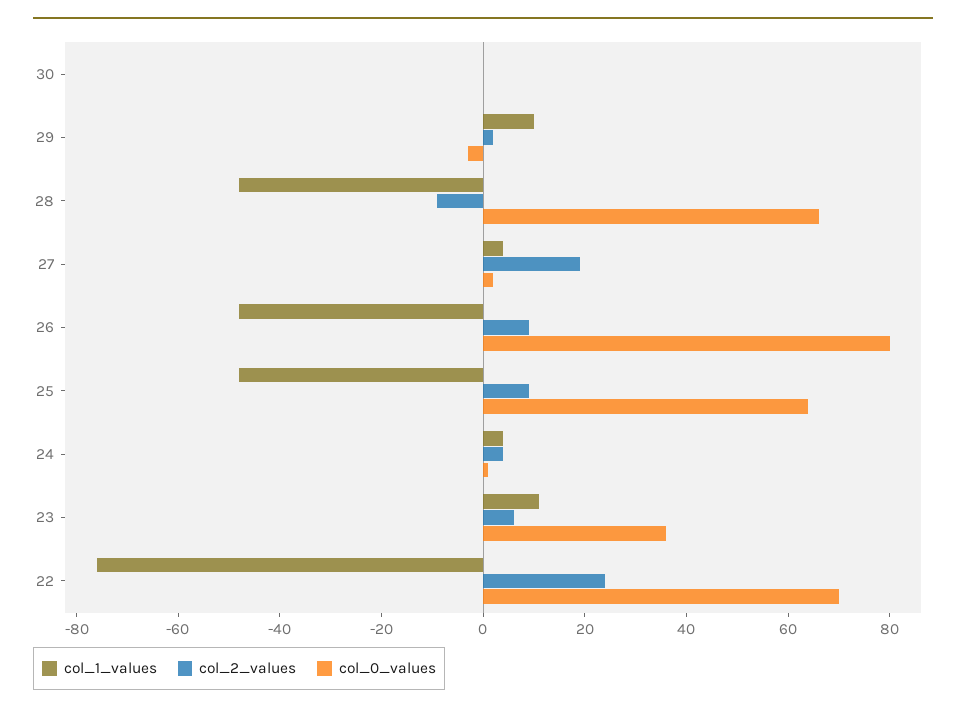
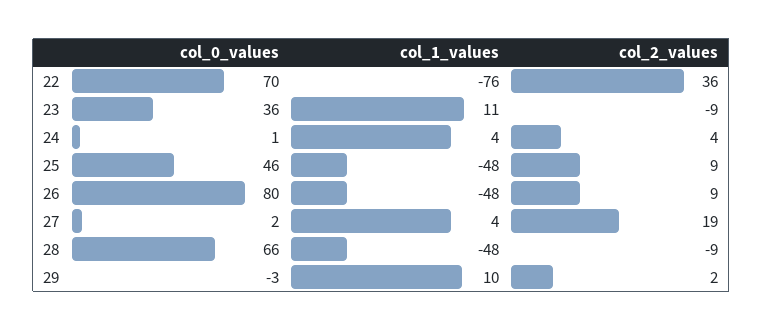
  {
    "col_1_values": {
-     "30": 0,
      "29": 10,
      "28": -48,
      "27": 4,
      "26": -48,
      "25": -48,
      "24": 4,
      "23": 11,
      "22": -76
    },
    "col_2_values": {
-     "30": 0,
      "29": 2,
      "28": -9,
      "27": 19,
      "26": 9,
      "25": 9,
      "24": 4,
-     "23": 5,
+     "23": -9,
-     "22": 25
+     "22": 36
    },
    "col_0_values": {
-     "30": 0,
      "29": -3,
      "28": 66,
      "27": 2,
      "26": 80,
-     "25": 65,
+     "25": 46,
      "24": 1,
      "23": 36,
      "22": 70
    }
  }

